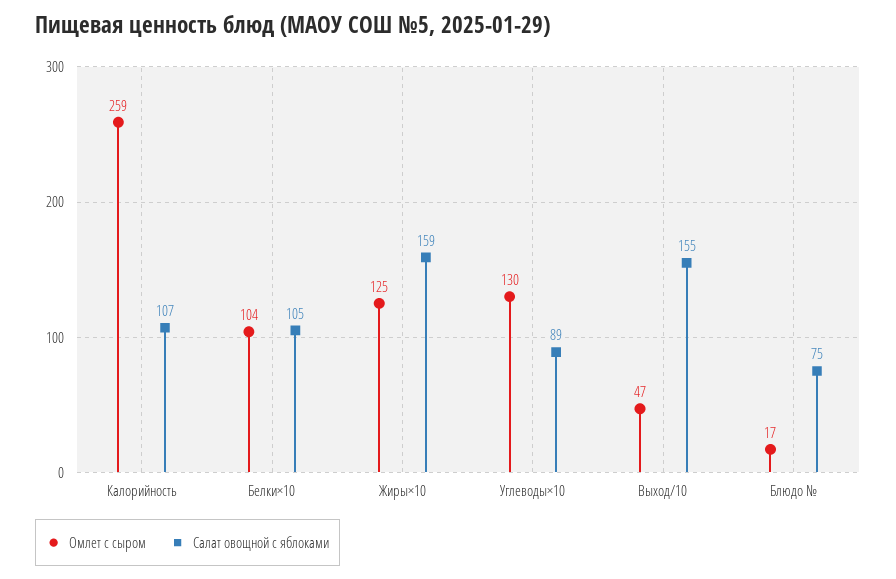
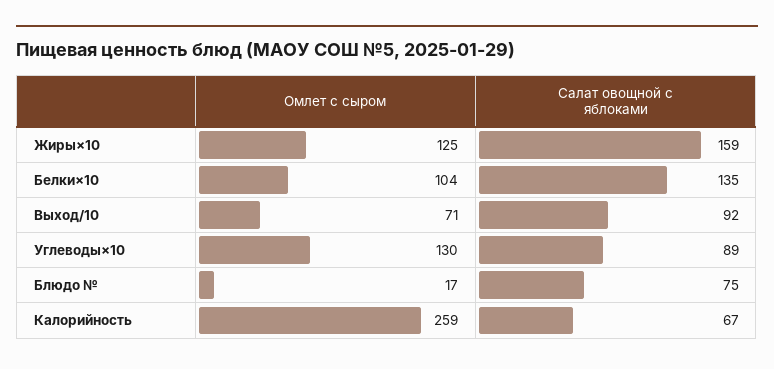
  {
    "Омлет с сыром": {
      "Калорийность": 259,
      "Белки×10": 104,
      "Жиры×10": 125,
      "Углеводы×10": 130,
-     "Выход/10": 47,
+     "Выход/10": 71,
      "Блюдо №": 17
    },
    "Салат овощной с яблоками": {
-     "Калорийность": 107,
+     "Калорийность": 67,
-     "Белки×10": 105,
+     "Белки×10": 135,
      "Жиры×10": 159,
      "Углеводы×10": 89,
-     "Выход/10": 155,
+     "Выход/10": 92,
      "Блюдо №": 75
    }
  }

